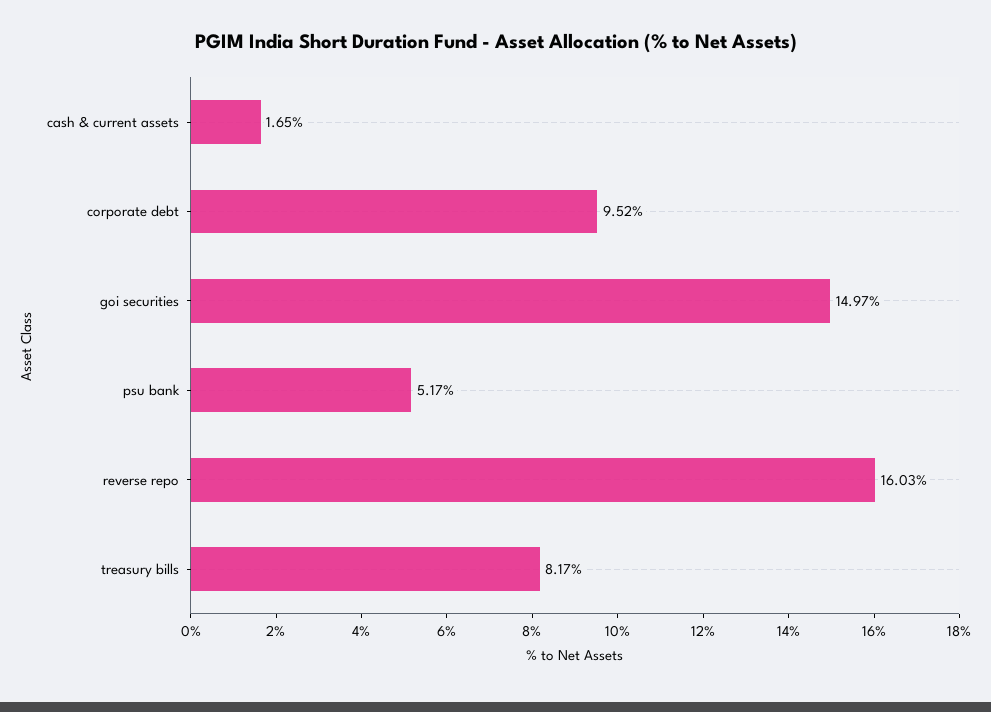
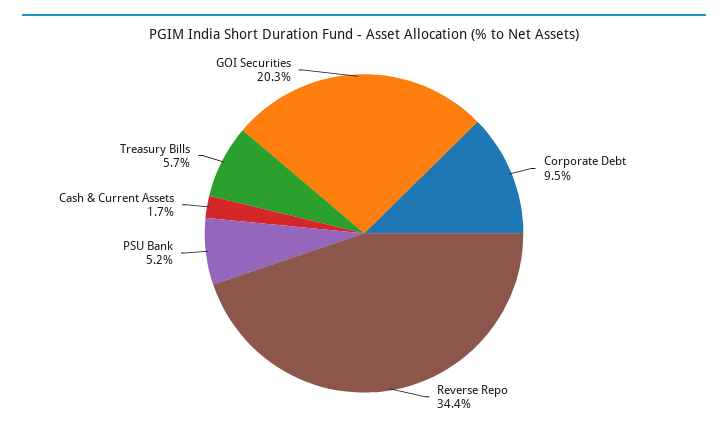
  {
    "cash & current assets": 1.65,
    "corporate debt": 9.52,
-   "goi securities": 14.97,
+   "goi securities": 20.3,
    "psu bank": 5.17,
-   "reverse repo": 16.03,
+   "reverse repo": 34.4,
-   "treasury bills": 8.17
+   "treasury bills": 5.7
  }

